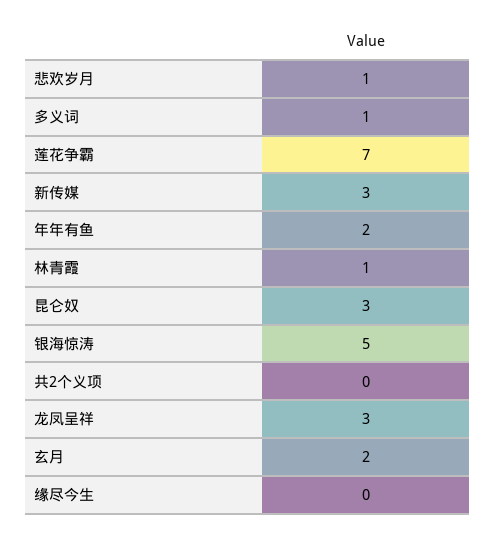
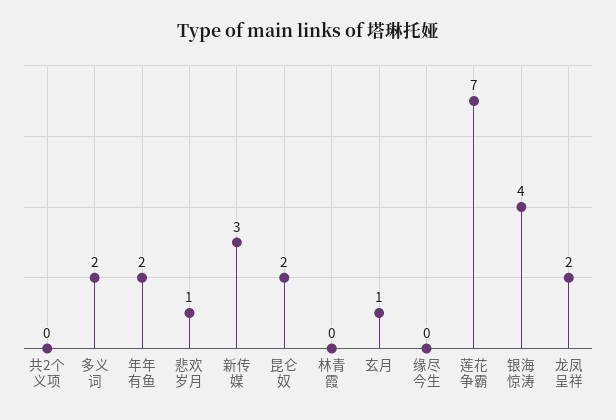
  {
    "悲欢岁月": 1,
-   "多义词": 1,
+   "多义词": 2,
    "莲花争霸": 7,
    "新传媒": 3,
    "年年有鱼": 2,
-   "林青霞": 1,
+   "林青霞": 0,
-   "昆仑奴": 3,
+   "昆仑奴": 2,
-   "银海惊涛": 5,
+   "银海惊涛": 4,
    "共2个义项": 0,
-   "龙凤呈祥": 3,
+   "龙凤呈祥": 2,
-   "玄月": 2,
+   "玄月": 1,
    "缘尽今生": 0
  }

